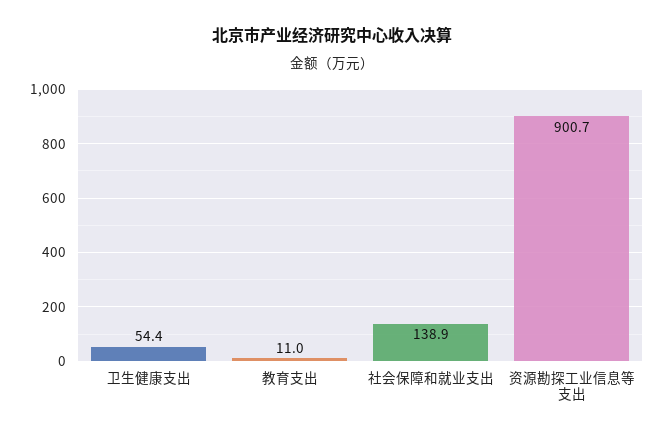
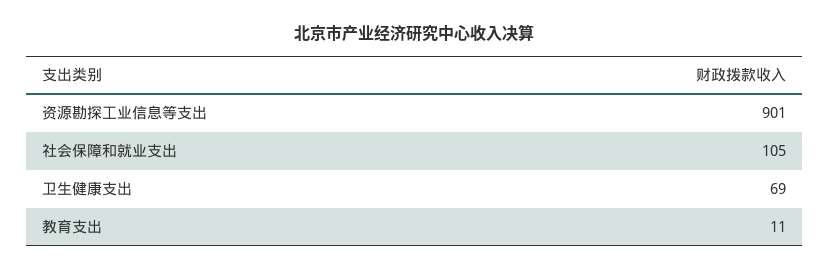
  {
-   "卫生健康支出": 54.4,
+   "卫生健康支出": 69,
    "教育支出": 11,
-   "社会保障和就业支出": 138.9,
+   "社会保障和就业支出": 105,
    "资源勘探工业信息等支出": 900.7
  }

